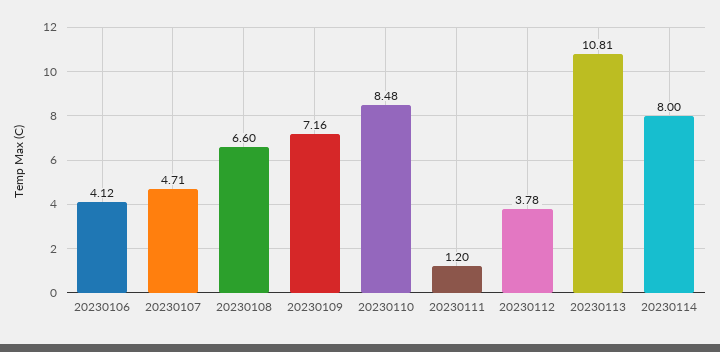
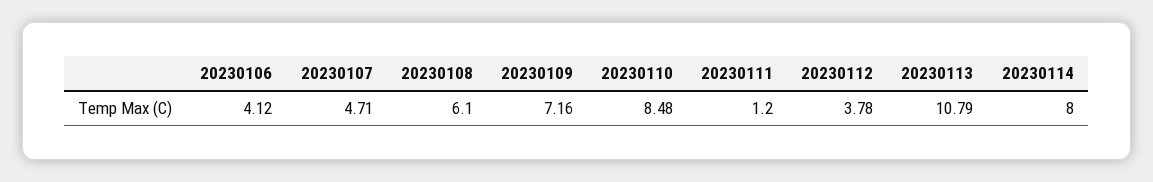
  {
    "20230106": 4.12,
    "20230107": 4.71,
-   "20230108": 6.6,
+   "20230108": 6.1,
    "20230109": 7.16,
    "20230110": 8.48,
    "20230111": 1.2,
    "20230112": 3.78,
-   "20230113": 10.81,
+   "20230113": 10.79,
    "20230114": 8
  }

